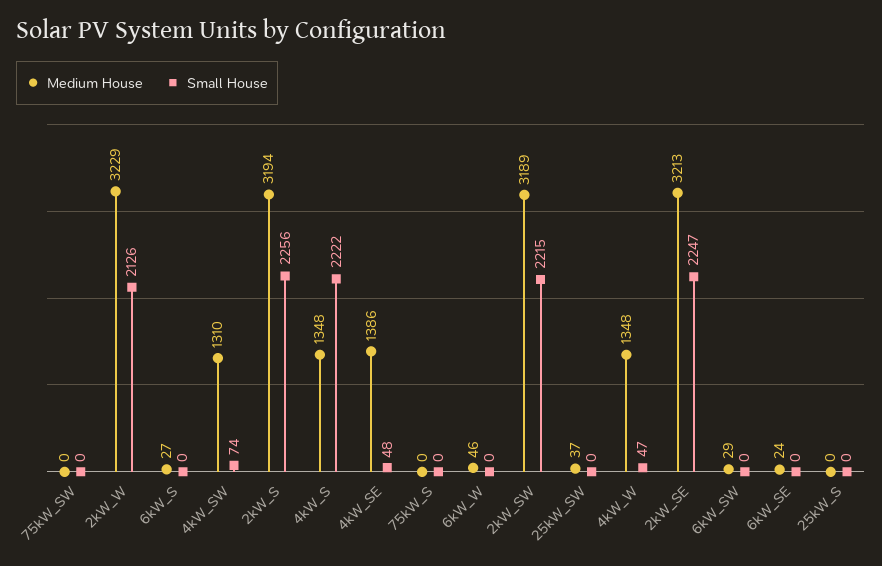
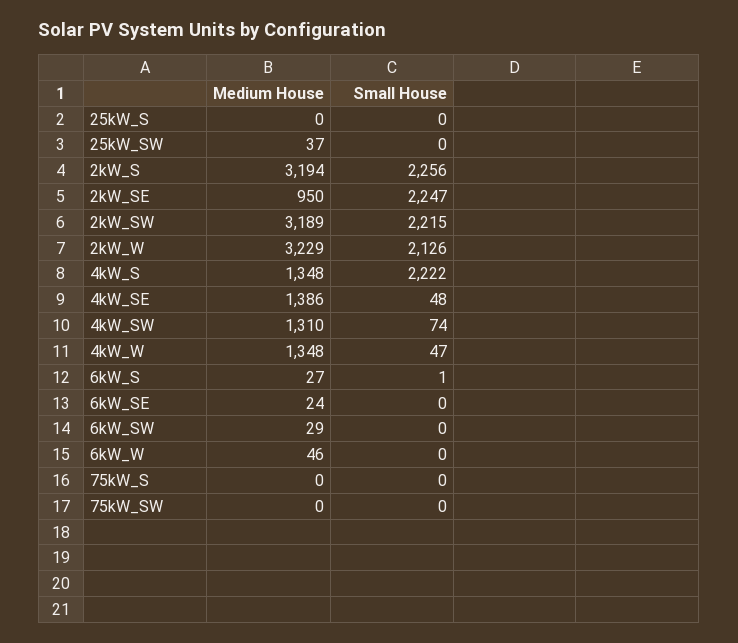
  {
    "Medium House": {
      "75kW_SW": 0,
      "2kW_W": 3229,
      "6kW_S": 27,
      "4kW_SW": 1310,
      "2kW_S": 3194,
      "4kW_S": 1348,
      "4kW_SE": 1386,
      "75kW_S": 0,
      "6kW_W": 46,
      "2kW_SW": 3189,
      "25kW_SW": 37,
      "4kW_W": 1348,
-     "2kW_SE": 3213,
+     "2kW_SE": 950,
      "6kW_SW": 29,
      "6kW_SE": 24,
      "25kW_S": 0
    },
    "Small House": {
      "75kW_SW": 0,
      "2kW_W": 2126,
-     "6kW_S": 0,
+     "6kW_S": 1,
      "4kW_SW": 74,
      "2kW_S": 2256,
      "4kW_S": 2222,
      "4kW_SE": 48,
      "75kW_S": 0,
      "6kW_W": 0,
      "2kW_SW": 2215,
      "25kW_SW": 0,
      "4kW_W": 47,
      "2kW_SE": 2247,
      "6kW_SW": 0,
      "6kW_SE": 0,
      "25kW_S": 0
    }
  }

